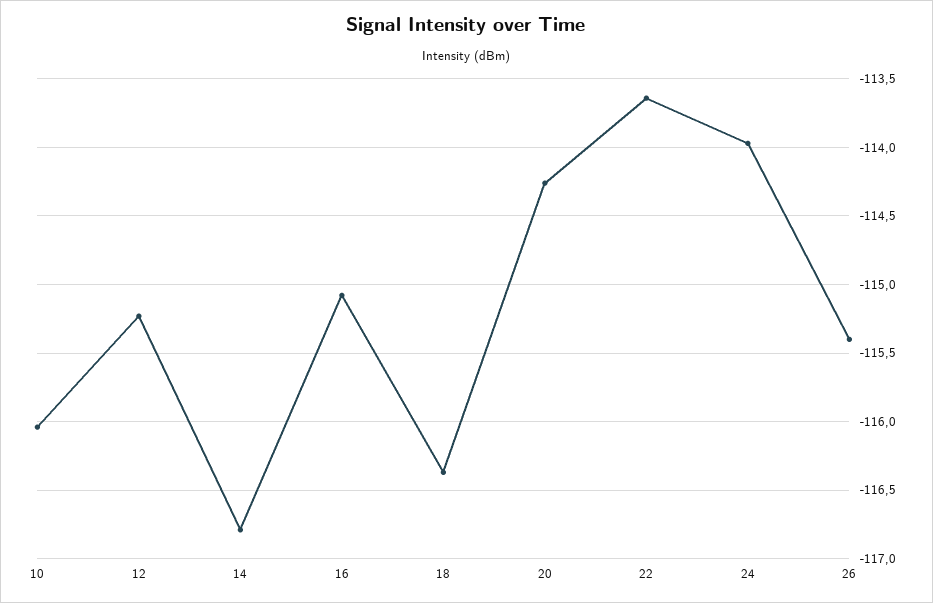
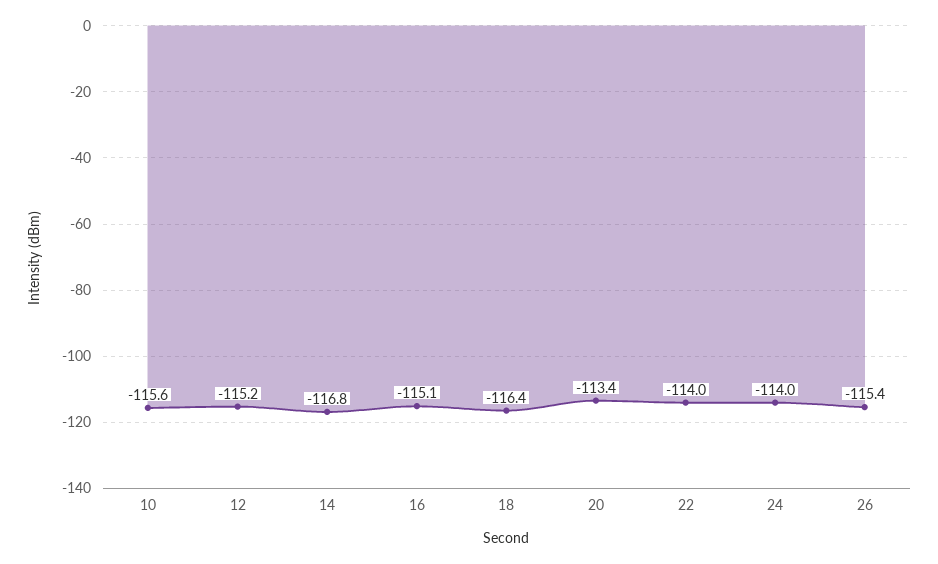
  {
-   "10": -116.05,
+   "10": -115.6,
    "12": -115.2,
    "14": -116.8,
    "16": -115.1,
    "18": -116.4,
-   "20": -114.25,
+   "20": -113.4,
-   "22": -113.65,
+   "22": -114,
    "24": -114,
    "26": -115.4
  }

